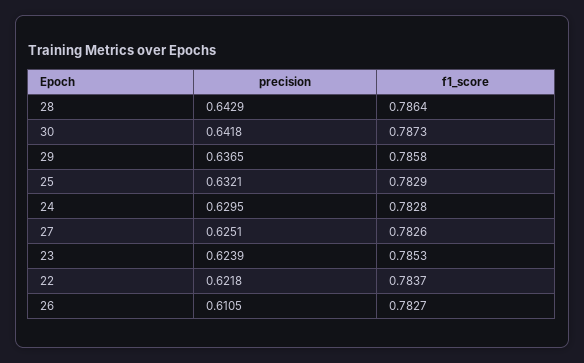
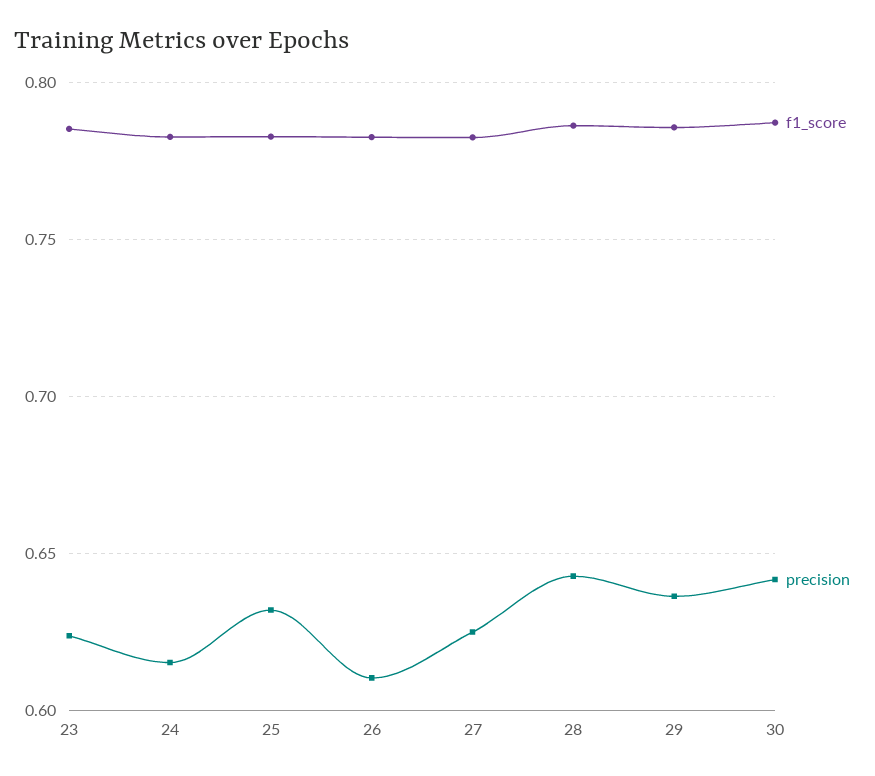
  {
    "precision": {
      "28": 0.6429,
      "30": 0.6418,
      "29": 0.6365,
      "25": 0.6321,
-     "24": 0.6295,
+     "24": 0.615,
      "27": 0.6251,
      "23": 0.6239,
-     "22": 0.6218,
      "26": 0.6105
    },
    "f1_score": {
      "28": 0.7864,
      "30": 0.7873,
      "29": 0.7858,
      "25": 0.7829,
      "24": 0.7828,
      "27": 0.7826,
      "23": 0.7853,
-     "22": 0.7837,
      "26": 0.7827
    }
  }

